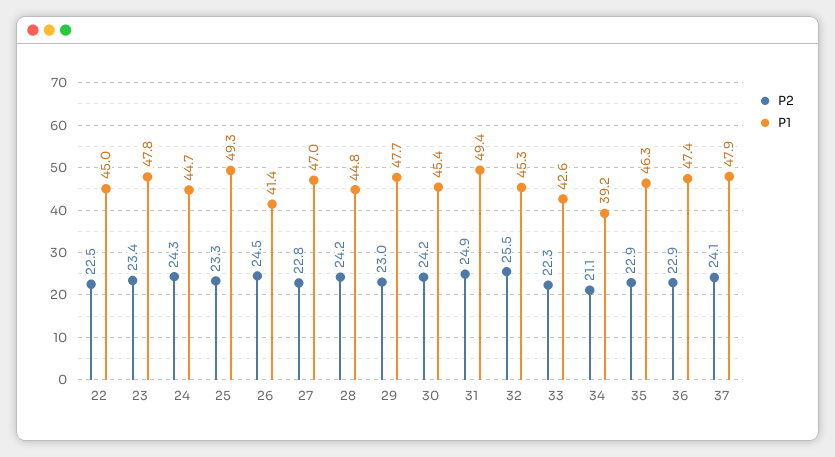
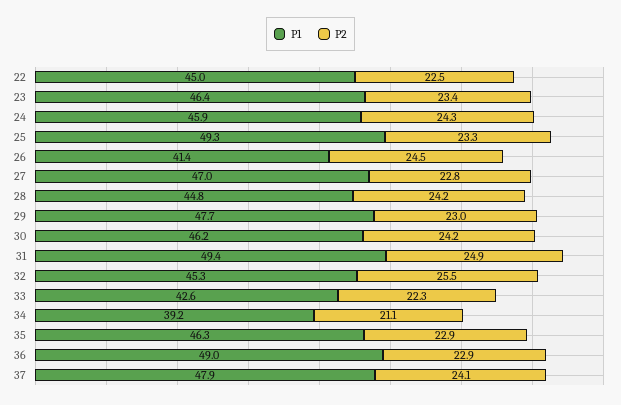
  {
    "P2": {
      "22": 22.5,
      "23": 23.4,
      "24": 24.3,
      "25": 23.3,
      "26": 24.5,
      "27": 22.8,
      "28": 24.2,
      "29": 23,
      "30": 24.2,
      "31": 24.9,
      "32": 25.5,
      "33": 22.3,
      "34": 21.1,
      "35": 22.9,
      "36": 22.9,
      "37": 24.1
    },
    "P1": {
      "22": 45,
-     "23": 47.8,
+     "23": 46.4,
-     "24": 44.7,
+     "24": 45.9,
      "25": 49.3,
      "26": 41.4,
      "27": 47,
      "28": 44.8,
      "29": 47.7,
-     "30": 45.4,
+     "30": 46.2,
      "31": 49.4,
      "32": 45.3,
      "33": 42.6,
      "34": 39.2,
      "35": 46.3,
-     "36": 47.4,
+     "36": 49,
      "37": 47.9
    }
  }

